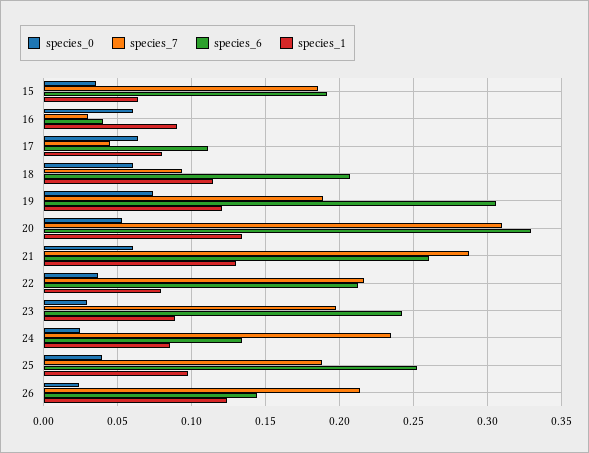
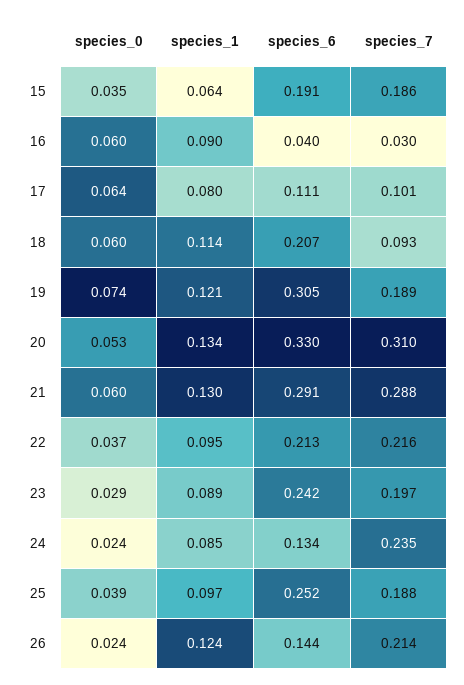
  {
    "species_0": {
      "15": 0.035,
      "16": 0.06,
      "17": 0.064,
      "18": 0.06,
      "19": 0.074,
      "20": 0.053,
      "21": 0.06,
      "22": 0.037,
      "23": 0.029,
      "24": 0.024,
      "25": 0.039,
      "26": 0.024
    },
    "species_7": {
      "15": 0.186,
      "16": 0.03,
-     "17": 0.045,
+     "17": 0.101,
      "18": 0.093,
      "19": 0.189,
      "20": 0.31,
      "21": 0.288,
      "22": 0.216,
      "23": 0.197,
      "24": 0.235,
      "25": 0.188,
      "26": 0.214
    },
    "species_6": {
      "15": 0.191,
      "16": 0.04,
      "17": 0.111,
      "18": 0.207,
      "19": 0.305,
      "20": 0.33,
-     "21": 0.26,
+     "21": 0.291,
      "22": 0.213,
      "23": 0.242,
      "24": 0.134,
      "25": 0.252,
      "26": 0.144
    },
    "species_1": {
      "15": 0.064,
      "16": 0.09,
      "17": 0.08,
      "18": 0.114,
      "19": 0.121,
      "20": 0.134,
      "21": 0.13,
-     "22": 0.08,
+     "22": 0.095,
      "23": 0.089,
      "24": 0.085,
      "25": 0.097,
      "26": 0.124
    }
  }

